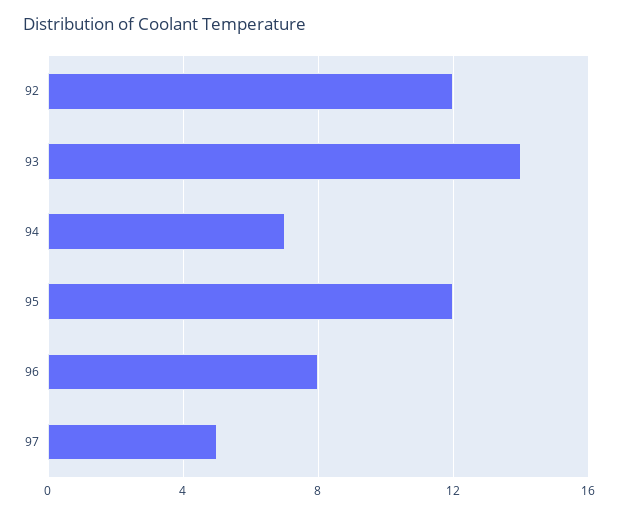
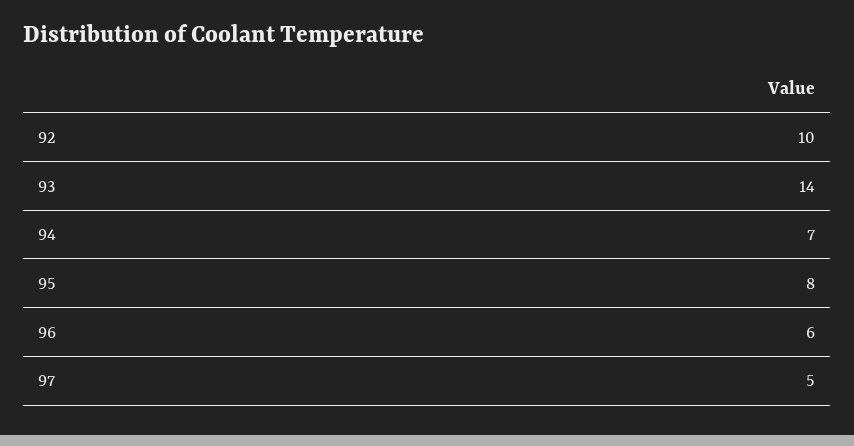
  {
-   "92": 12,
+   "92": 10,
    "93": 14,
    "94": 7,
-   "95": 12,
+   "95": 8,
-   "96": 8,
+   "96": 6,
    "97": 5
  }

